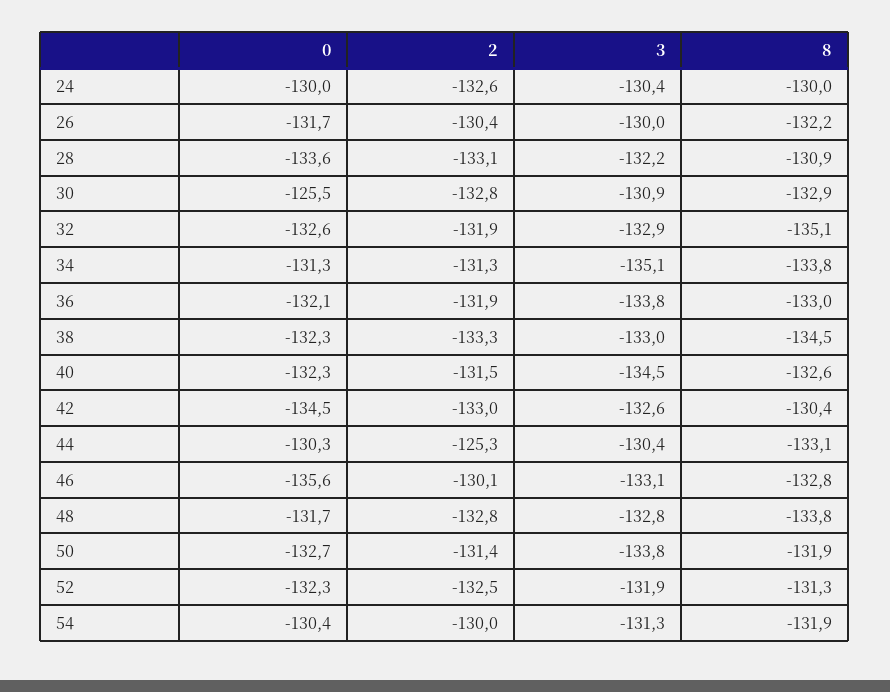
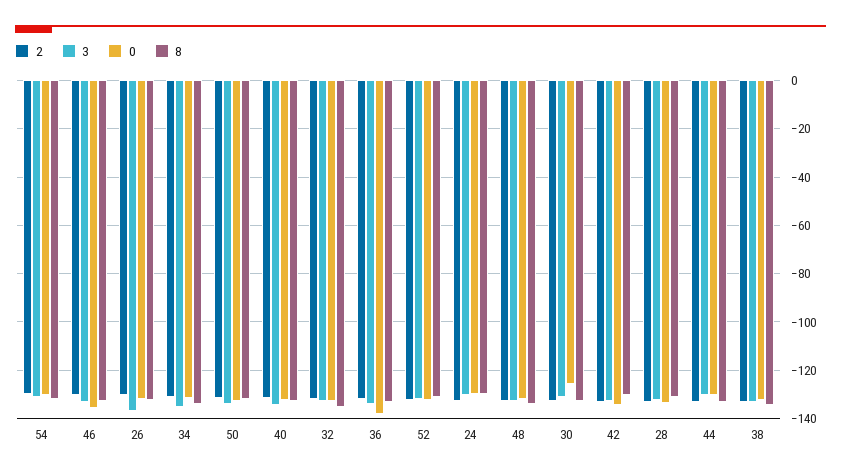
  {
    "0": {
      "24": -130,
      "26": -131.7,
      "28": -133.6,
      "30": -125.5,
      "32": -132.6,
      "34": -131.3,
-     "36": -132.1,
+     "36": -137.5,
      "38": -132.3,
      "40": -132.3,
      "42": -134.5,
      "44": -130.3,
      "46": -135.6,
      "48": -131.7,
      "50": -132.7,
      "52": -132.3,
      "54": -130.4
    },
    "2": {
      "24": -132.6,
      "26": -130.4,
      "28": -133.1,
      "30": -132.8,
      "32": -131.9,
      "34": -131.3,
      "36": -131.9,
      "38": -133.3,
      "40": -131.5,
      "42": -133,
-     "44": -125.3,
+     "44": -132.5,
      "46": -130.1,
      "48": -132.8,
      "50": -131.4,
      "52": -132.5,
      "54": -130
    },
    "3": {
      "24": -130.4,
-     "26": -130,
+     "26": -137.5,
      "28": -132.2,
      "30": -130.9,
      "32": -132.9,
      "34": -135.1,
      "36": -133.8,
      "38": -133,
      "40": -134.5,
      "42": -132.6,
      "44": -130.4,
      "46": -133.1,
      "48": -132.8,
      "50": -133.8,
      "52": -131.9,
      "54": -131.3
    },
    "8": {
      "24": -130,
      "26": -132.2,
      "28": -130.9,
      "30": -132.9,
      "32": -135.1,
      "34": -133.8,
      "36": -133,
      "38": -134.5,
      "40": -132.6,
      "42": -130.4,
      "44": -133.1,
      "46": -132.8,
      "48": -133.8,
      "50": -131.9,
      "52": -131.3,
      "54": -131.9
    }
  }

